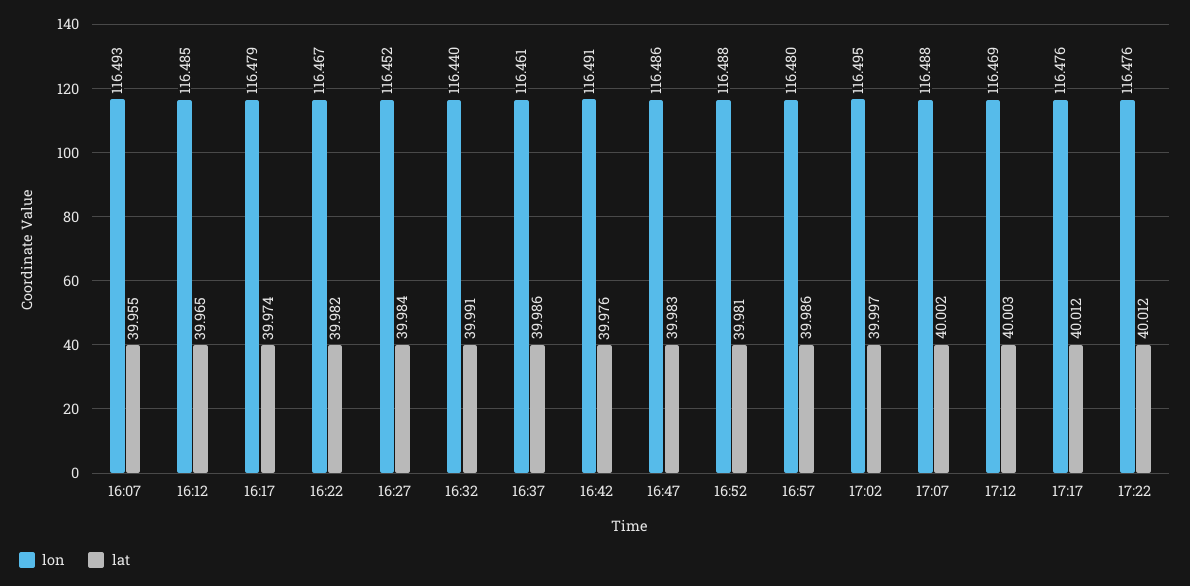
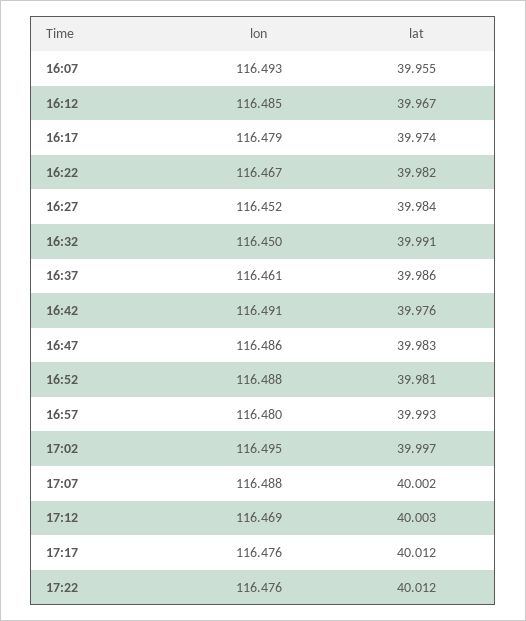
  {
    "lon": {
      "16:07": 116.493,
      "16:12": 116.485,
      "16:17": 116.479,
      "16:22": 116.467,
      "16:27": 116.452,
-     "16:32": 116.44,
+     "16:32": 116.45,
      "16:37": 116.461,
      "16:42": 116.491,
      "16:47": 116.486,
      "16:52": 116.488,
      "16:57": 116.48,
      "17:02": 116.495,
      "17:07": 116.488,
      "17:12": 116.469,
      "17:17": 116.476,
      "17:22": 116.476
    },
    "lat": {
      "16:07": 39.955,
-     "16:12": 39.965,
+     "16:12": 39.967,
      "16:17": 39.974,
      "16:22": 39.982,
      "16:27": 39.984,
      "16:32": 39.991,
      "16:37": 39.986,
      "16:42": 39.976,
      "16:47": 39.983,
      "16:52": 39.981,
-     "16:57": 39.986,
+     "16:57": 39.993,
      "17:02": 39.997,
      "17:07": 40.002,
      "17:12": 40.003,
      "17:17": 40.012,
      "17:22": 40.012
    }
  }

